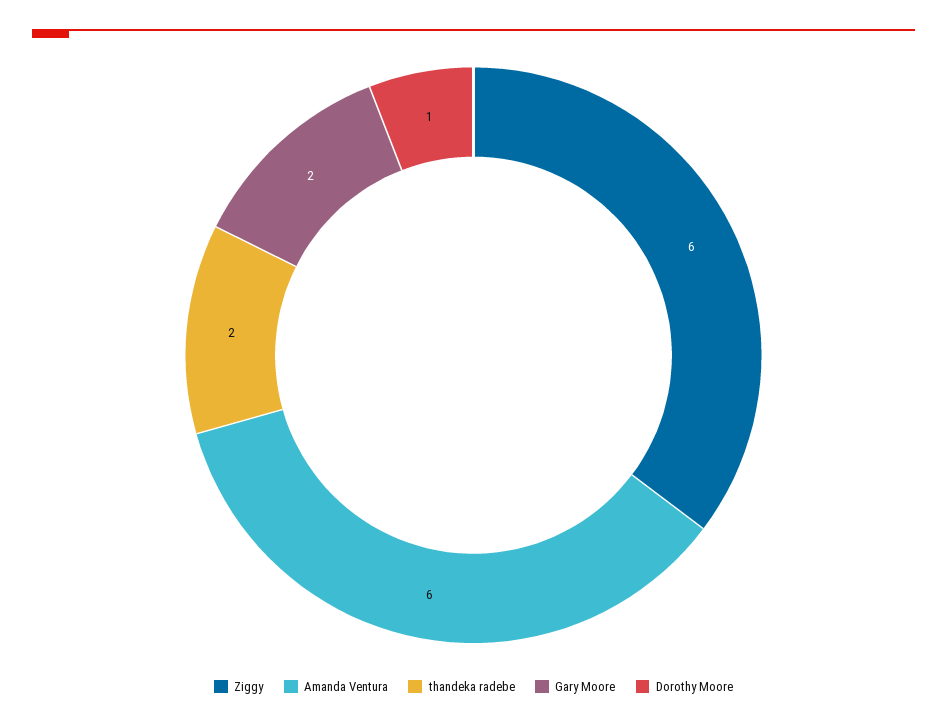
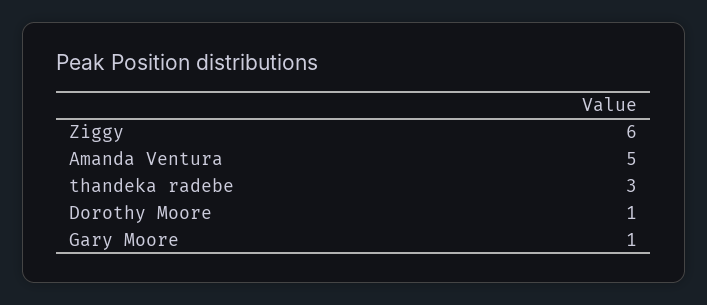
  {
    "Ziggy": 6,
-   "Amanda Ventura": 6,
+   "Amanda Ventura": 5,
-   "thandeka radebe": 2,
+   "thandeka radebe": 3,
-   "Gary Moore": 2,
+   "Gary Moore": 1,
    "Dorothy Moore": 1
  }

